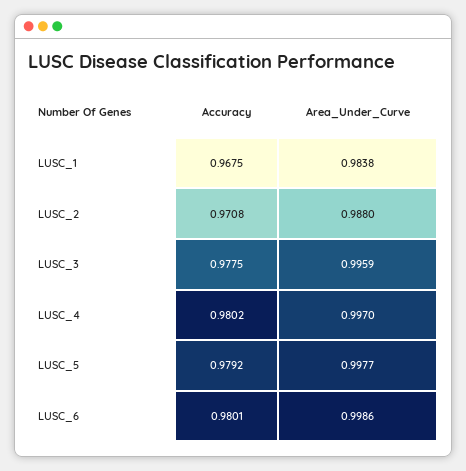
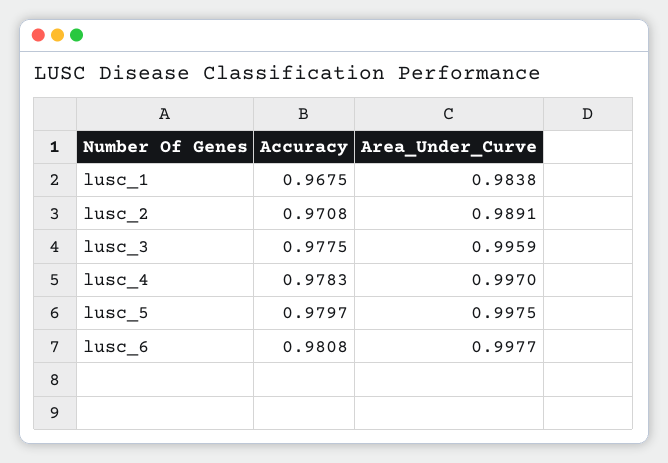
  {
    "Accuracy": {
      "LUSC_1": 0.9675,
      "LUSC_2": 0.9708,
      "LUSC_3": 0.9775,
-     "LUSC_4": 0.9802,
+     "LUSC_4": 0.9783,
-     "LUSC_5": 0.9792,
+     "LUSC_5": 0.9797,
-     "LUSC_6": 0.9801
+     "LUSC_6": 0.9808
    },
    "Area_Under_Curve": {
      "LUSC_1": 0.9838,
-     "LUSC_2": 0.988,
+     "LUSC_2": 0.9891,
      "LUSC_3": 0.9959,
      "LUSC_4": 0.997,
-     "LUSC_5": 0.9977,
+     "LUSC_5": 0.9975,
-     "LUSC_6": 0.9986
+     "LUSC_6": 0.9977
    }
  }

